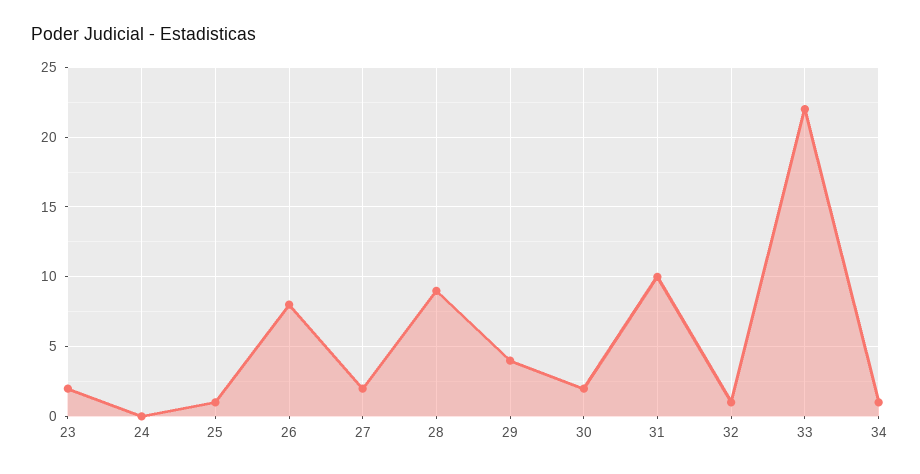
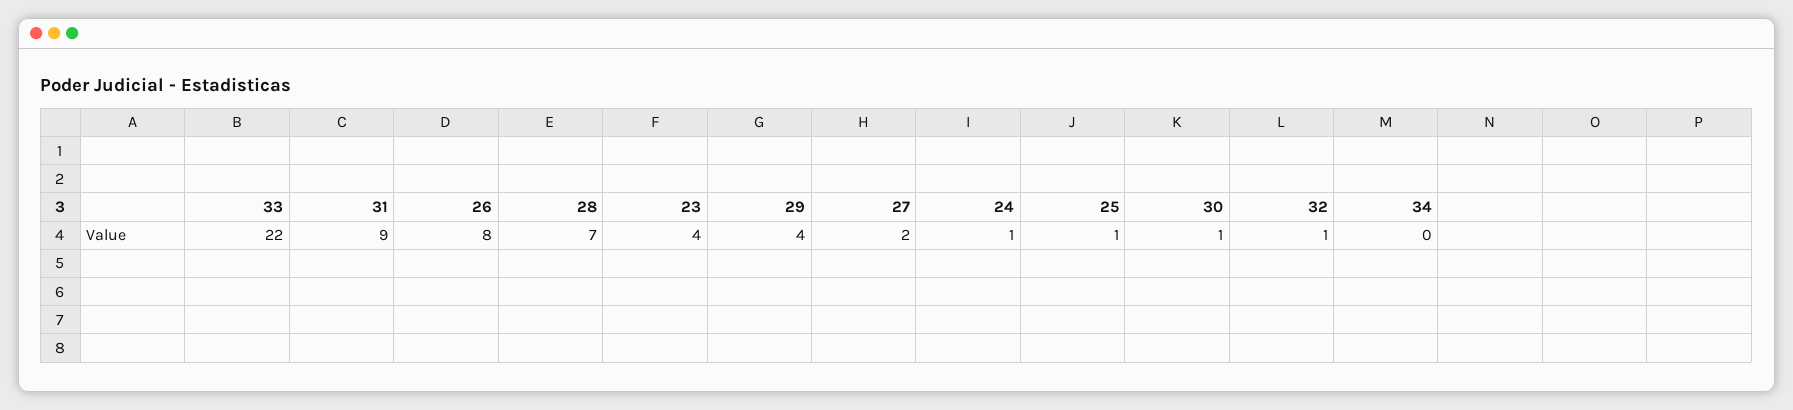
  {
-   "23": 2,
+   "23": 4,
-   "24": 0,
+   "24": 1,
    "25": 1,
    "26": 8,
    "27": 2,
-   "28": 9,
+   "28": 7,
    "29": 4,
-   "30": 2,
+   "30": 1,
-   "31": 10,
+   "31": 9,
    "32": 1,
    "33": 22,
-   "34": 1
+   "34": 0
  }

